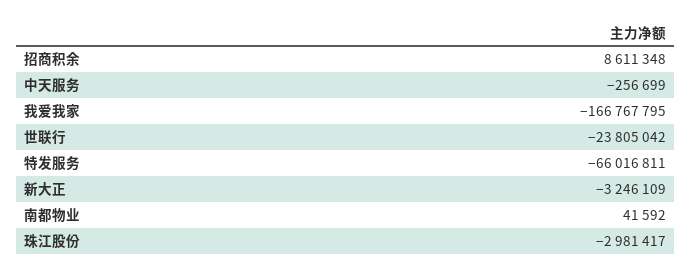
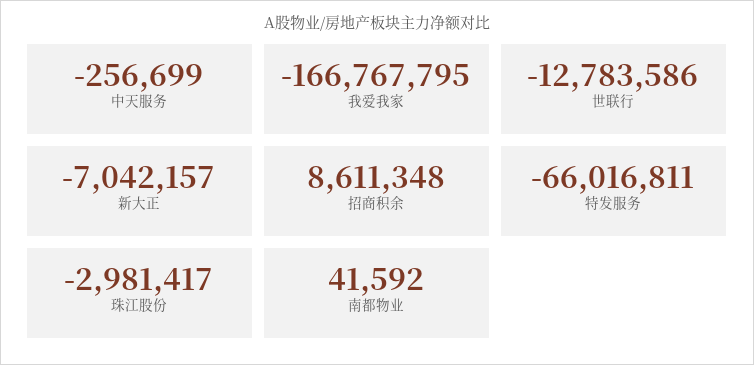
  {
    "招商积余": 8611348,
    "中天服务": -256699,
    "我爱我家": -166767795,
-   "世联行": -23805042,
+   "世联行": -12783586,
    "特发服务": -66016811,
-   "新大正": -3246109,
+   "新大正": -7042157,
    "南都物业": 41592,
    "珠江股份": -2981417
  }

